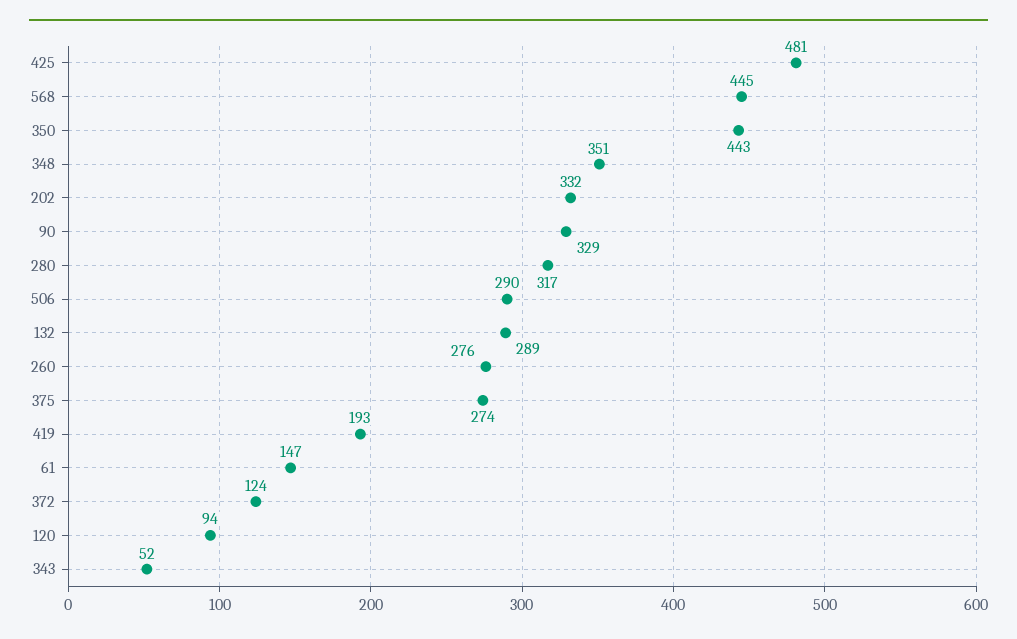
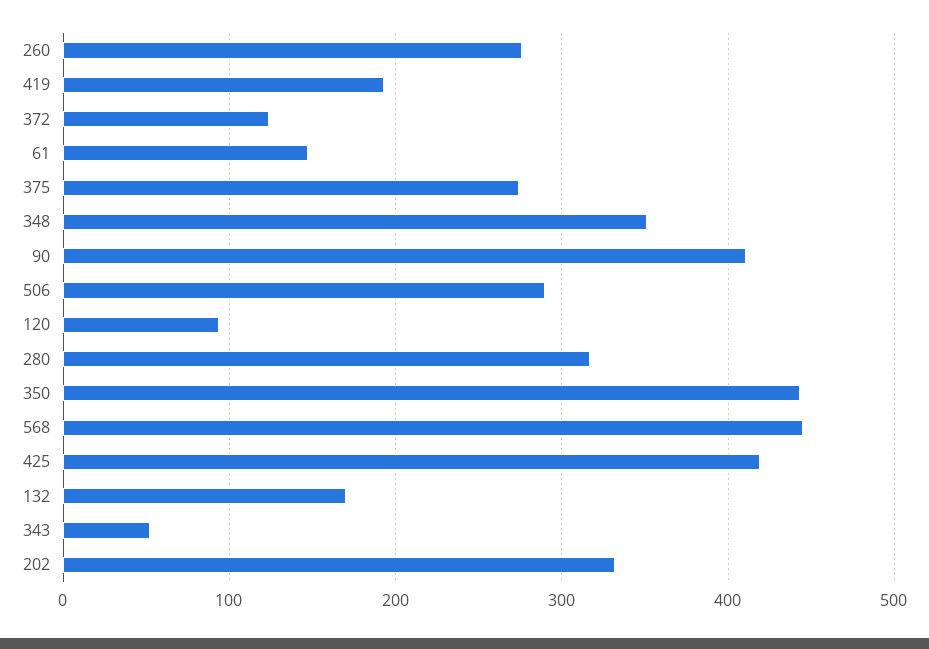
  {
-   "425": 481,
+   "425": 420,
    "568": 445,
    "350": 443,
    "348": 351,
    "202": 332,
-   "90": 329,
+   "90": 410,
    "280": 317,
    "506": 290,
-   "132": 289,
+   "132": 170,
    "260": 276,
    "375": 274,
    "419": 193,
    "61": 147,
    "372": 124,
    "120": 94,
    "343": 52
  }

